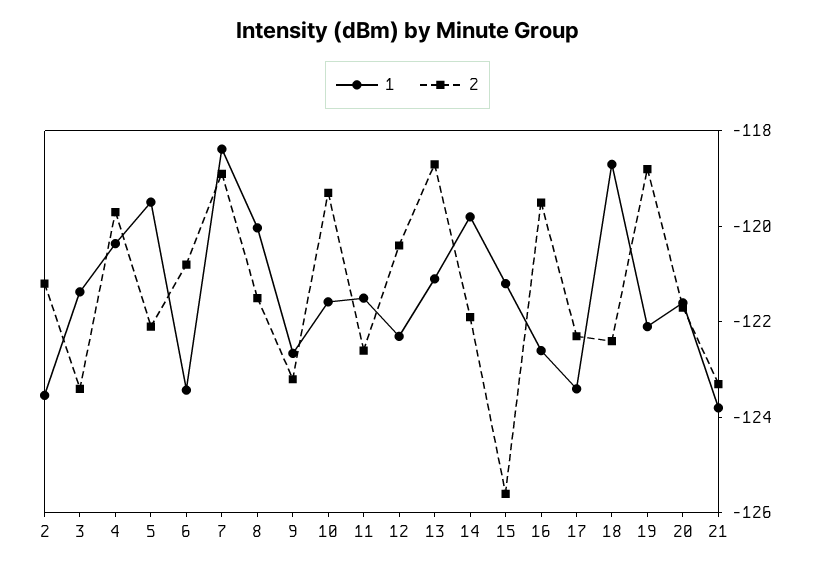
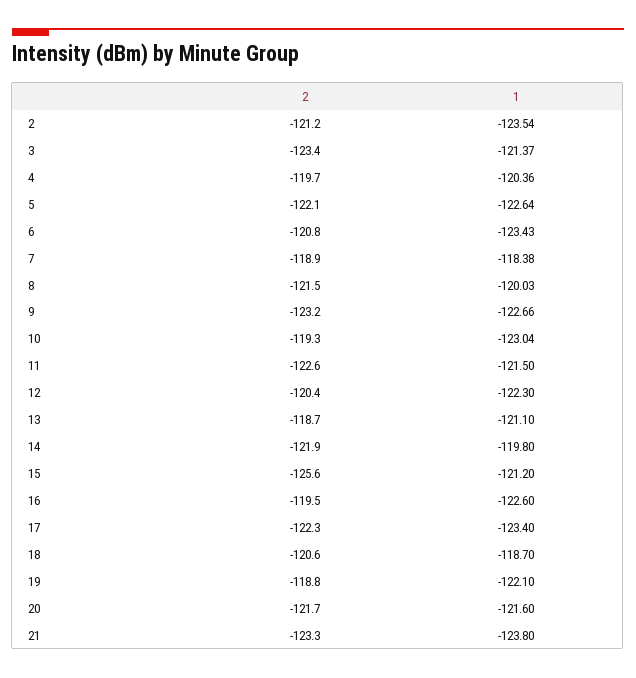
  {
    "1": {
      "2": -123.54,
      "3": -121.37,
      "4": -120.36,
-     "5": -119.5,
+     "5": -122.64,
      "6": -123.43,
      "7": -118.38,
      "8": -120.03,
      "9": -122.66,
-     "10": -121.5,
+     "10": -123.04,
      "11": -121.5,
      "12": -122.3,
      "13": -121.1,
      "14": -119.8,
      "15": -121.2,
      "16": -122.6,
      "17": -123.4,
      "18": -118.7,
      "19": -122.1,
      "20": -121.6,
      "21": -123.8
    },
    "2": {
      "2": -121.2,
      "3": -123.4,
      "4": -119.7,
      "5": -122.1,
      "6": -120.8,
      "7": -118.9,
      "8": -121.5,
      "9": -123.2,
      "10": -119.3,
      "11": -122.6,
      "12": -120.4,
      "13": -118.7,
      "14": -121.9,
      "15": -125.6,
      "16": -119.5,
      "17": -122.3,
-     "18": -122.5,
+     "18": -120.6,
      "19": -118.8,
      "20": -121.7,
      "21": -123.3
    }
  }

